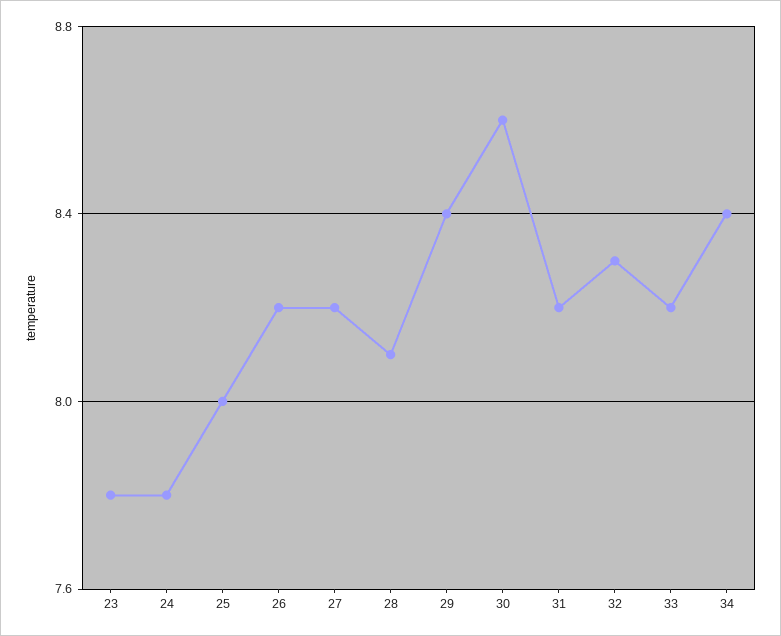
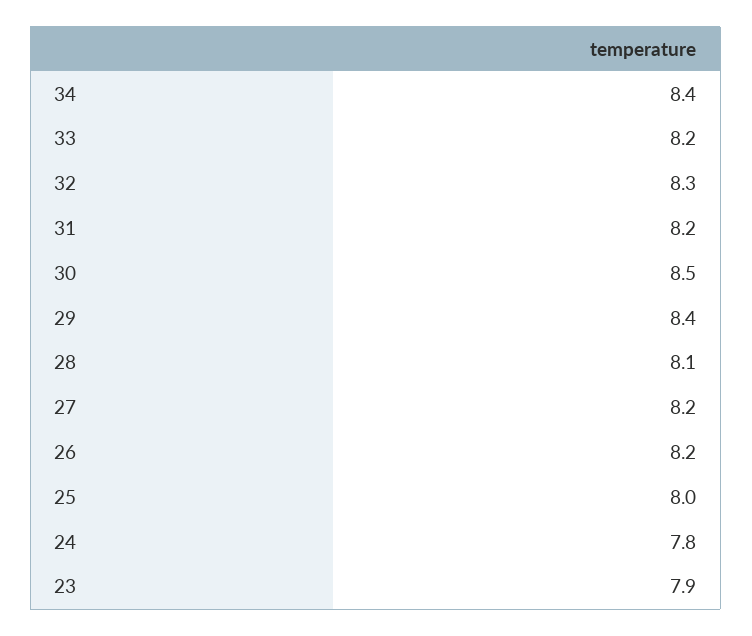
  {
-   "23": 7.8,
+   "23": 7.9,
    "24": 7.8,
    "25": 8,
    "26": 8.2,
    "27": 8.2,
    "28": 8.1,
    "29": 8.4,
-   "30": 8.6,
+   "30": 8.5,
    "31": 8.2,
    "32": 8.3,
    "33": 8.2,
    "34": 8.4
  }

